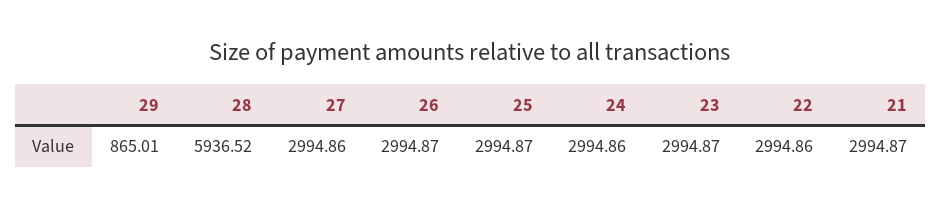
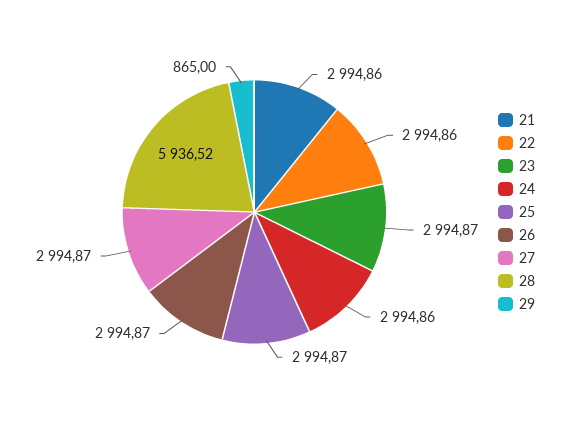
  {
-   "29": 865.01,
+   "29": 865,
    "28": 5936.52,
-   "27": 2994.86,
+   "27": 2994.87,
    "26": 2994.87,
    "25": 2994.87,
    "24": 2994.86,
    "23": 2994.87,
    "22": 2994.86,
-   "21": 2994.87
+   "21": 2994.86
  }

